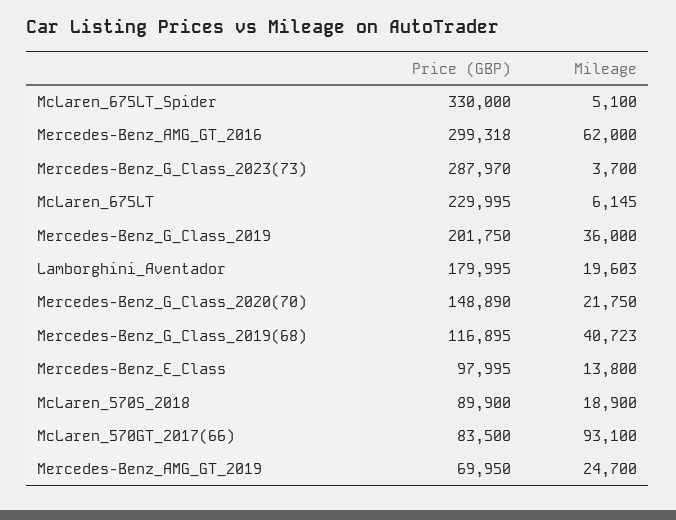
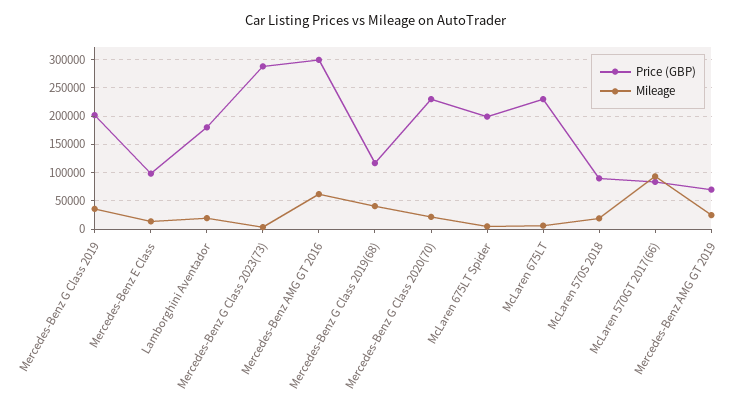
  {
    "Price (GBP)": {
-     "McLaren_675LT_Spider": 330000,
+     "McLaren_675LT_Spider": 200000,
      "Mercedes-Benz_AMG_GT_2016": 299318,
      "Mercedes-Benz_G_Class_2023(73)": 287970,
      "McLaren_675LT": 229995,
      "Mercedes-Benz_G_Class_2019": 201750,
      "Lamborghini_Aventador": 179995,
-     "Mercedes-Benz_G_Class_2020(70)": 148890,
+     "Mercedes-Benz_G_Class_2020(70)": 225000,
      "Mercedes-Benz_G_Class_2019(68)": 116895,
      "Mercedes-Benz_E_Class": 97995,
      "McLaren_570S_2018": 89900,
      "McLaren_570GT_2017(66)": 83500,
      "Mercedes-Benz_AMG_GT_2019": 69950
    },
    "Mileage": {
      "McLaren_675LT_Spider": 5100,
      "Mercedes-Benz_AMG_GT_2016": 62000,
      "Mercedes-Benz_G_Class_2023(73)": 3700,
      "McLaren_675LT": 6145,
      "Mercedes-Benz_G_Class_2019": 36000,
      "Lamborghini_Aventador": 19603,
      "Mercedes-Benz_G_Class_2020(70)": 21750,
      "Mercedes-Benz_G_Class_2019(68)": 40723,
      "Mercedes-Benz_E_Class": 13800,
      "McLaren_570S_2018": 18900,
      "McLaren_570GT_2017(66)": 93100,
      "Mercedes-Benz_AMG_GT_2019": 24700
    }
  }

